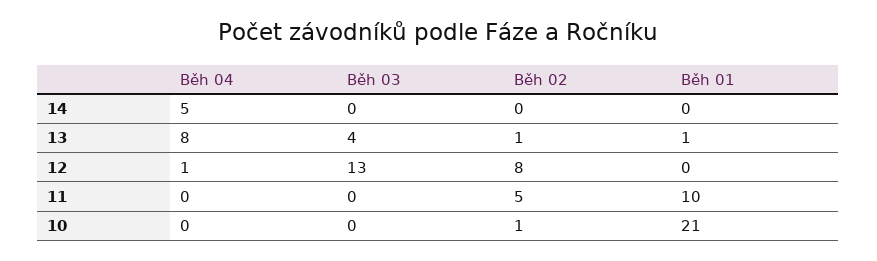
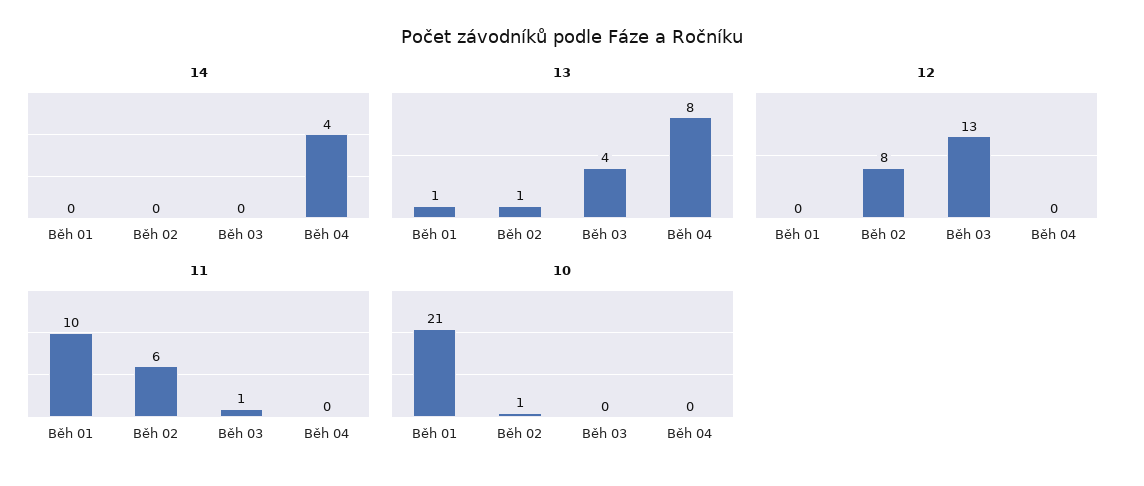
  {
    "14": {
-     "Běh 04": 5,
+     "Běh 04": 4,
      "Běh 03": 0,
      "Běh 02": 0,
      "Běh 01": 0
    },
    "13": {
      "Běh 04": 8,
      "Běh 03": 4,
      "Běh 02": 1,
      "Běh 01": 1
    },
    "12": {
-     "Běh 04": 1,
+     "Běh 04": 0,
      "Běh 03": 13,
      "Běh 02": 8,
      "Běh 01": 0
    },
    "11": {
      "Běh 04": 0,
-     "Běh 03": 0,
+     "Běh 03": 1,
-     "Běh 02": 5,
+     "Běh 02": 6,
      "Běh 01": 10
    },
    "10": {
      "Běh 04": 0,
      "Běh 03": 0,
      "Běh 02": 1,
      "Běh 01": 21
    }
  }

